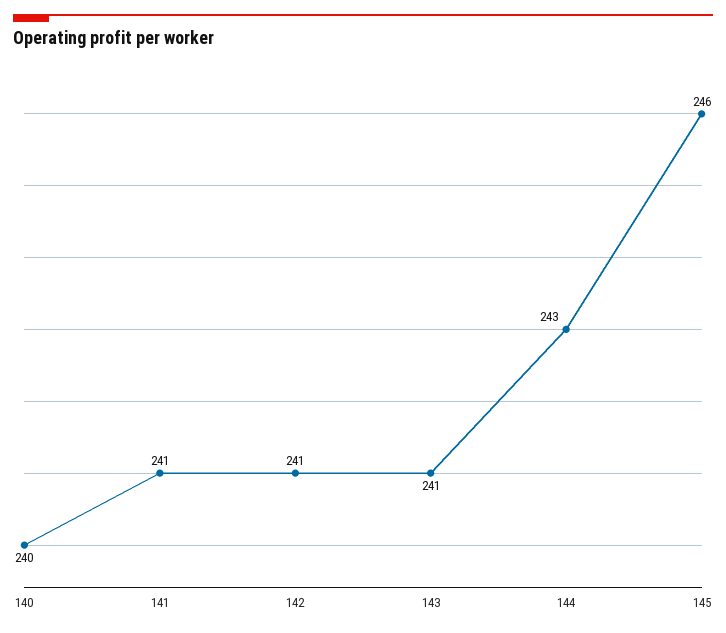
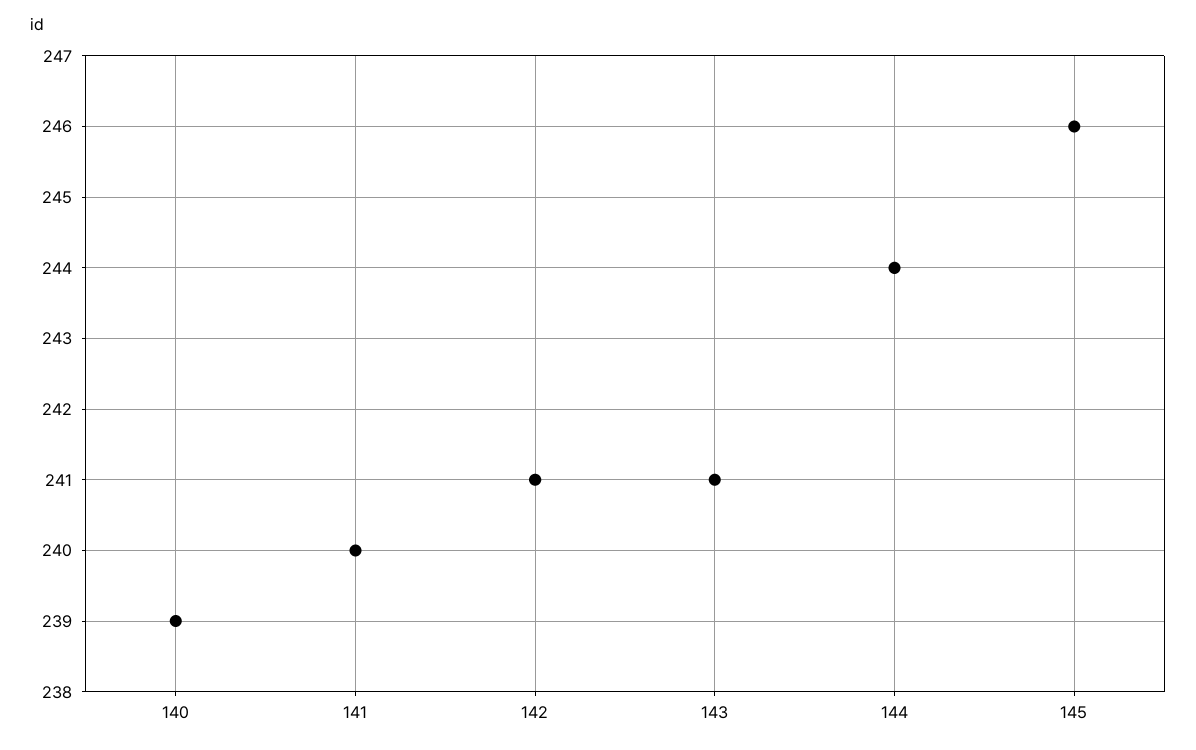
  {
-   "140": 240,
+   "140": 239,
-   "141": 241,
+   "141": 240,
    "142": 241,
    "143": 241,
-   "144": 243,
+   "144": 244,
    "145": 246
  }

